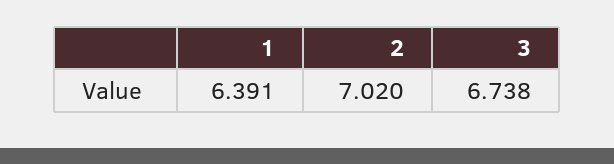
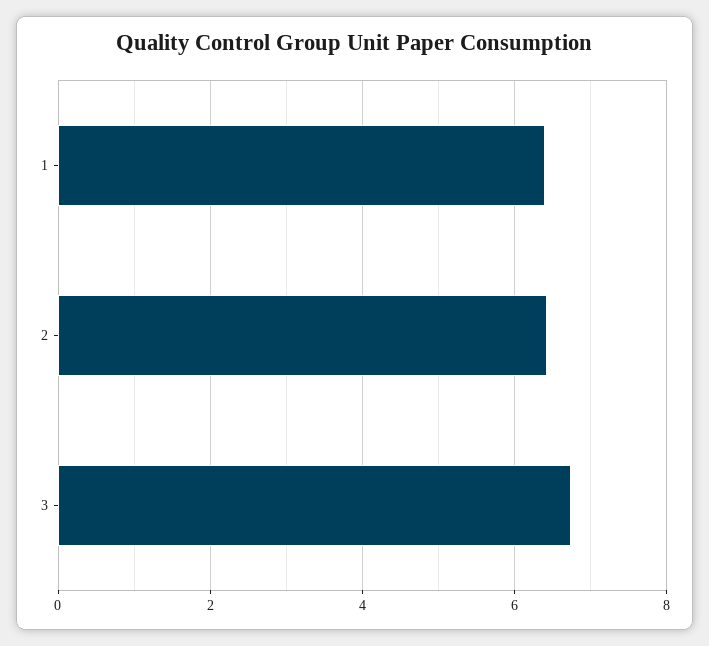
  {
    "1": 6.391,
-   "2": 7.02,
+   "2": 6.4,
    "3": 6.738
  }

